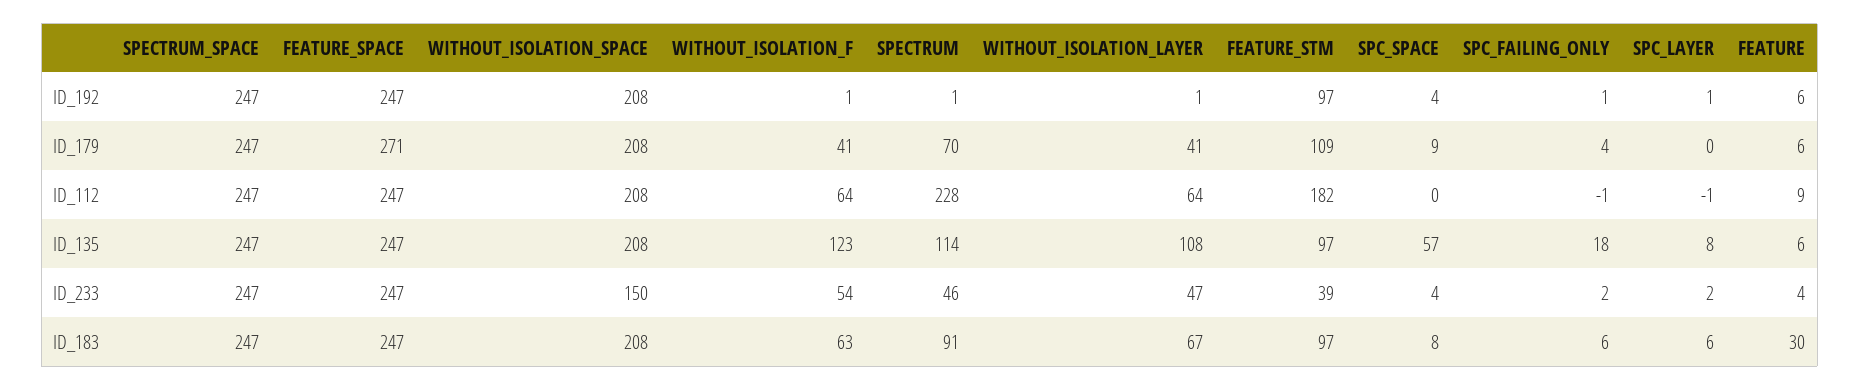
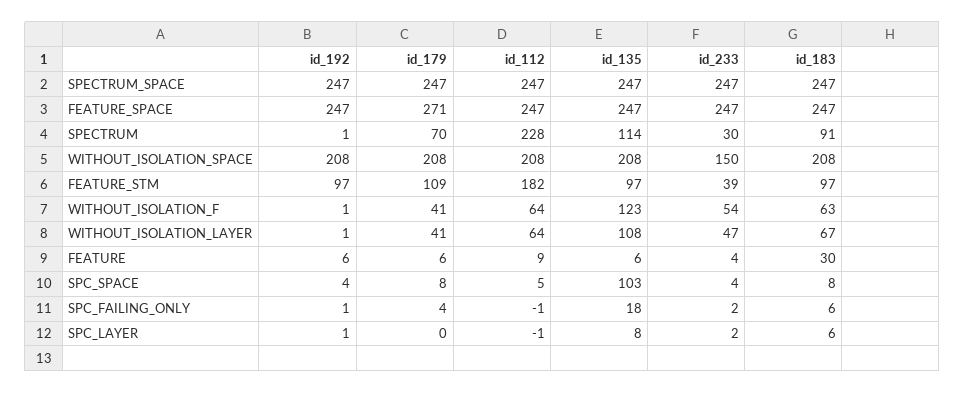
  {
    "SPECTRUM_SPACE": {
      "ID_192": 247,
      "ID_179": 247,
      "ID_112": 247,
      "ID_135": 247,
      "ID_233": 247,
      "ID_183": 247
    },
    "FEATURE_SPACE": {
      "ID_192": 247,
      "ID_179": 271,
      "ID_112": 247,
      "ID_135": 247,
      "ID_233": 247,
      "ID_183": 247
    },
    "WITHOUT_ISOLATION_SPACE": {
      "ID_192": 208,
      "ID_179": 208,
      "ID_112": 208,
      "ID_135": 208,
      "ID_233": 150,
      "ID_183": 208
    },
    "WITHOUT_ISOLATION_F": {
      "ID_192": 1,
      "ID_179": 41,
      "ID_112": 64,
      "ID_135": 123,
      "ID_233": 54,
      "ID_183": 63
    },
    "SPECTRUM": {
      "ID_192": 1,
      "ID_179": 70,
      "ID_112": 228,
      "ID_135": 114,
-     "ID_233": 46,
+     "ID_233": 30,
      "ID_183": 91
    },
    "WITHOUT_ISOLATION_LAYER": {
      "ID_192": 1,
      "ID_179": 41,
      "ID_112": 64,
      "ID_135": 108,
      "ID_233": 47,
      "ID_183": 67
    },
    "FEATURE_STM": {
      "ID_192": 97,
      "ID_179": 109,
      "ID_112": 182,
      "ID_135": 97,
      "ID_233": 39,
      "ID_183": 97
    },
    "SPC_SPACE": {
      "ID_192": 4,
-     "ID_179": 9,
+     "ID_179": 8,
-     "ID_112": 0,
+     "ID_112": 5,
-     "ID_135": 57,
+     "ID_135": 103,
      "ID_233": 4,
      "ID_183": 8
    },
    "SPC_FAILING_ONLY": {
      "ID_192": 1,
      "ID_179": 4,
      "ID_112": -1,
      "ID_135": 18,
      "ID_233": 2,
      "ID_183": 6
    },
    "SPC_LAYER": {
      "ID_192": 1,
      "ID_179": 0,
      "ID_112": -1,
      "ID_135": 8,
      "ID_233": 2,
      "ID_183": 6
    },
    "FEATURE": {
      "ID_192": 6,
      "ID_179": 6,
      "ID_112": 9,
      "ID_135": 6,
      "ID_233": 4,
      "ID_183": 30
    }
  }

